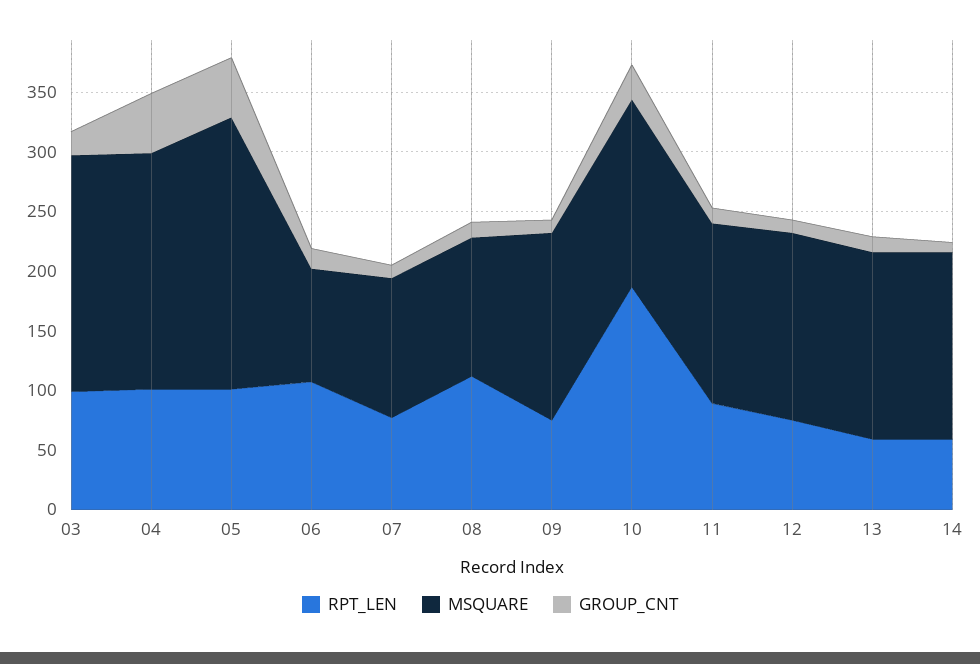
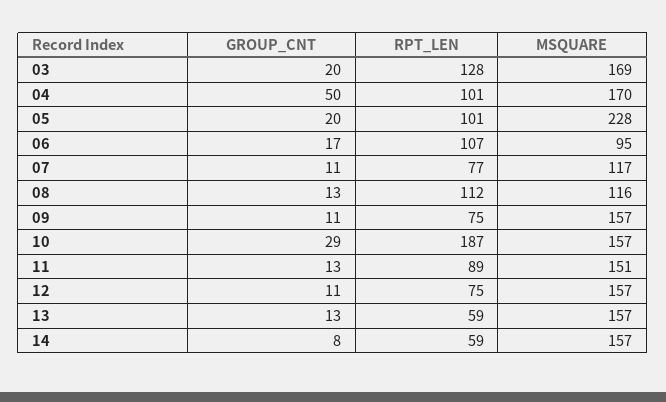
  {
    "RPT_LEN": {
-     "03": 100,
+     "03": 128,
      "04": 101,
      "05": 101,
      "06": 107,
      "07": 77,
      "08": 112,
      "09": 75,
      "10": 187,
      "11": 89,
      "12": 75,
      "13": 59,
      "14": 59
    },
    "MSQUARE": {
-     "03": 200,
+     "03": 169,
-     "04": 200,
+     "04": 170,
      "05": 228,
      "06": 95,
      "07": 117,
      "08": 116,
      "09": 157,
      "10": 157,
      "11": 151,
      "12": 157,
      "13": 157,
      "14": 157
    },
    "GROUP_CNT": {
      "03": 20,
      "04": 50,
-     "05": 50,
+     "05": 20,
      "06": 17,
      "07": 11,
      "08": 13,
      "09": 11,
      "10": 29,
      "11": 13,
      "12": 11,
      "13": 13,
      "14": 8
    }
  }

